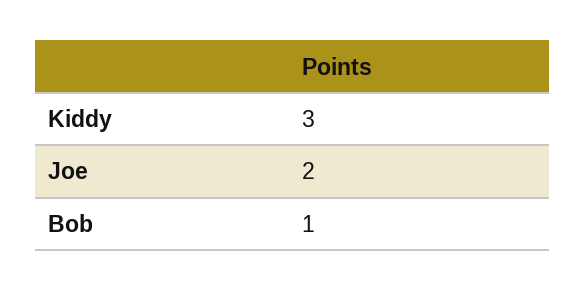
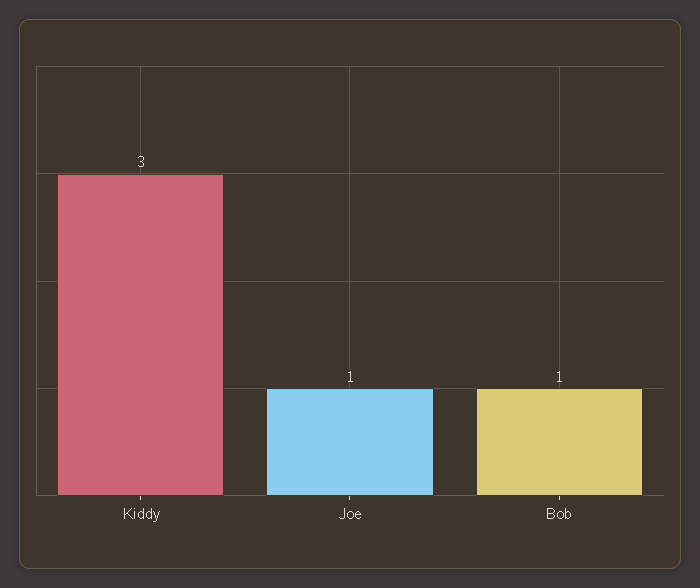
  {
    "Kiddy": 3,
-   "Joe": 2,
+   "Joe": 1,
    "Bob": 1
  }

